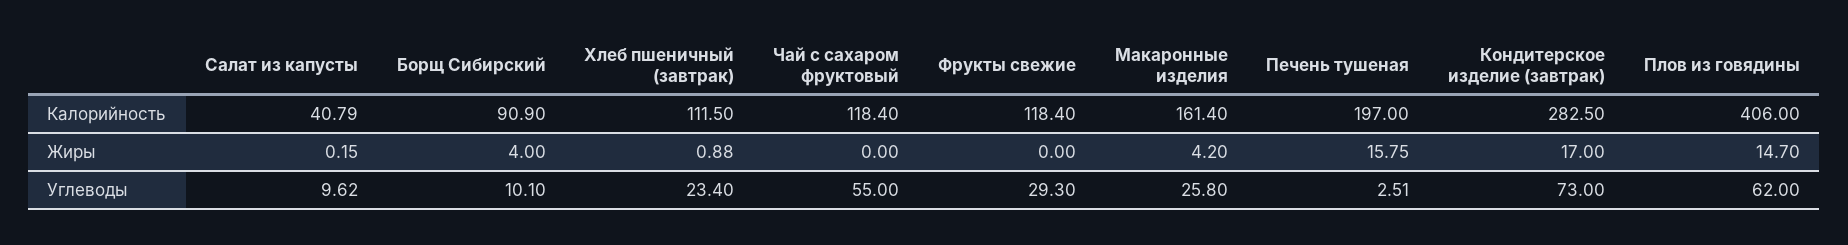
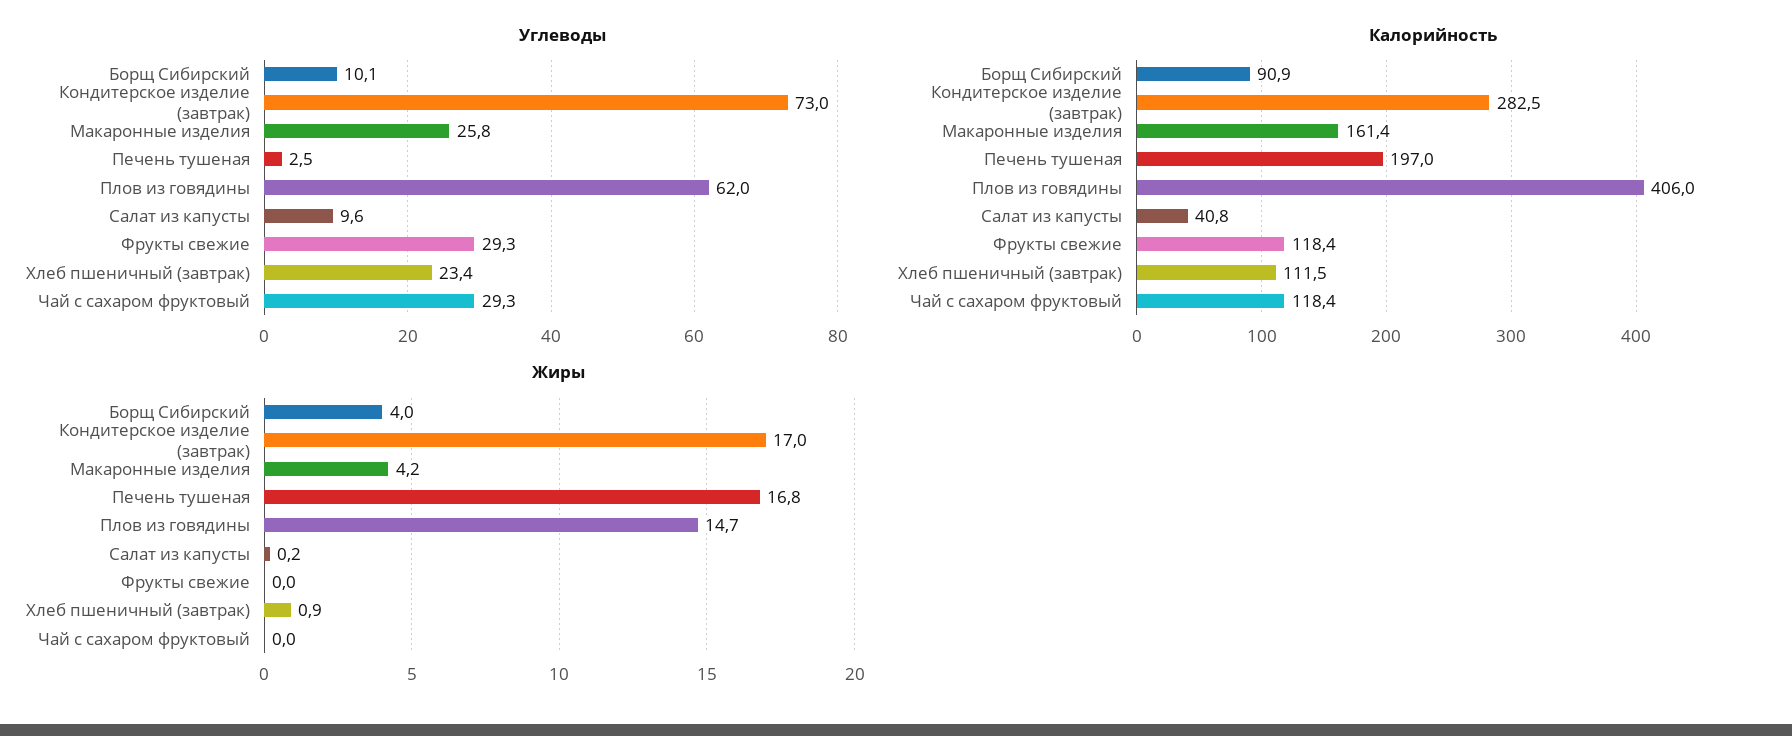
  {
    "Калорийность": {
      "Салат из капусты": 40.79,
      "Борщ Сибирский": 90.9,
      "Хлеб пшеничный (завтрак)": 111.5,
      "Чай с сахаром фруктовый": 118.4,
      "Фрукты свежие": 118.4,
      "Макаронные изделия": 161.4,
      "Печень тушеная": 197,
      "Кондитерское изделие (завтрак)": 282.5,
      "Плов из говядины": 406
    },
    "Жиры": {
      "Салат из капусты": 0.15,
      "Борщ Сибирский": 4,
      "Хлеб пшеничный (завтрак)": 0.88,
      "Чай с сахаром фруктовый": 0,
      "Фрукты свежие": 0,
      "Макаронные изделия": 4.2,
-     "Печень тушеная": 15.75,
+     "Печень тушеная": 16.8,
      "Кондитерское изделие (завтрак)": 17,
      "Плов из говядины": 14.7
    },
    "Углеводы": {
      "Салат из капусты": 9.62,
      "Борщ Сибирский": 10.1,
      "Хлеб пшеничный (завтрак)": 23.4,
-     "Чай с сахаром фруктовый": 55,
+     "Чай с сахаром фруктовый": 29.3,
      "Фрукты свежие": 29.3,
      "Макаронные изделия": 25.8,
      "Печень тушеная": 2.51,
      "Кондитерское изделие (завтрак)": 73,
      "Плов из говядины": 62
    }
  }

